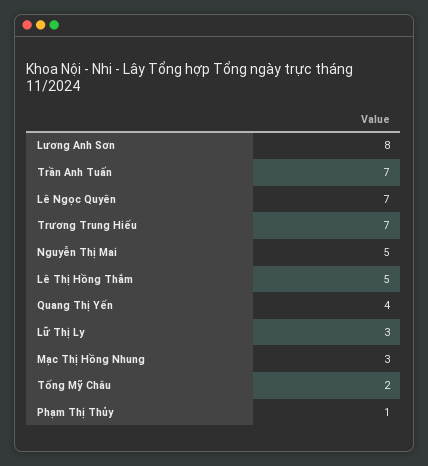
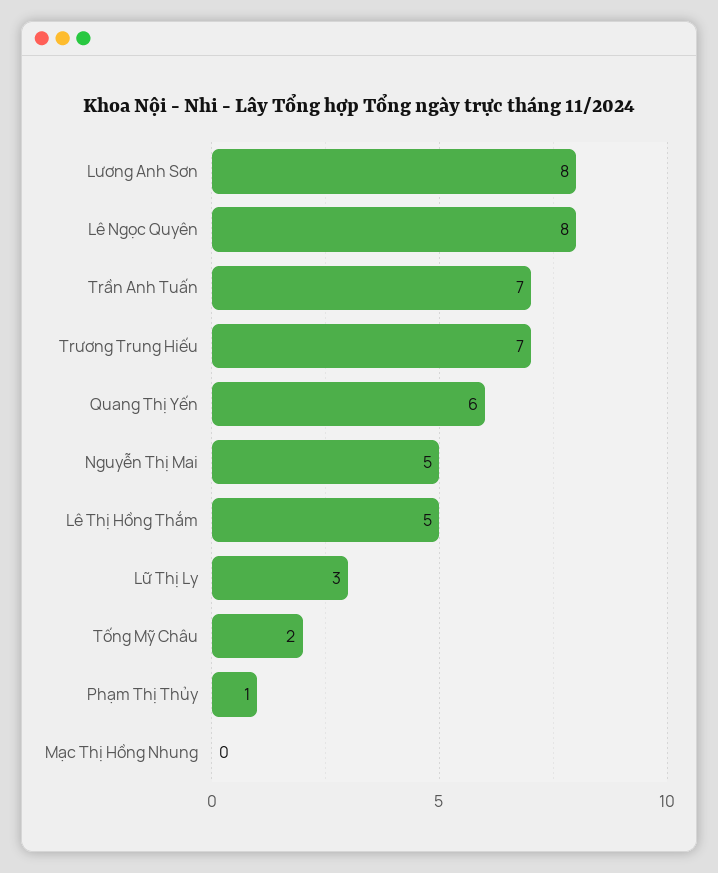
  {
    "Lương Anh Sơn": 8,
    "Trần Anh Tuấn": 7,
-   "Lê Ngọc Quyên": 7,
+   "Lê Ngọc Quyên": 8,
    "Trương Trung Hiếu": 7,
    "Nguyễn Thị Mai": 5,
    "Lê Thị Hồng Thắm": 5,
-   "Quang Thị Yến": 4,
+   "Quang Thị Yến": 6,
    "Lữ Thị Ly": 3,
-   "Mạc Thị Hồng Nhung": 3,
+   "Mạc Thị Hồng Nhung": 0,
    "Tống Mỹ Châu": 2,
    "Phạm Thị Thủy": 1
  }

